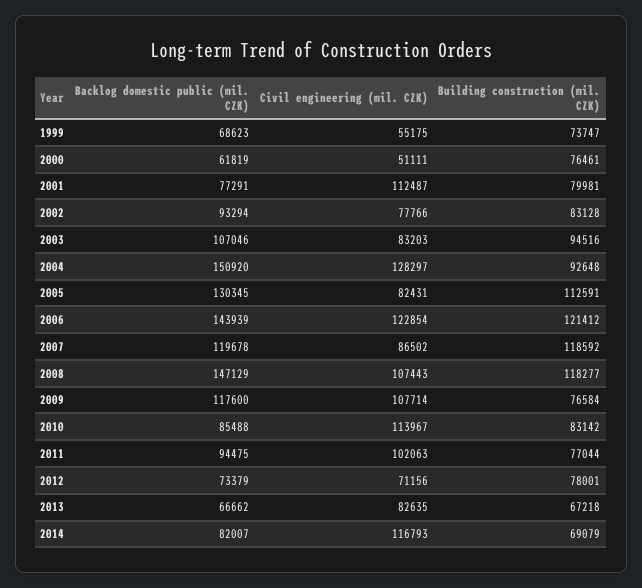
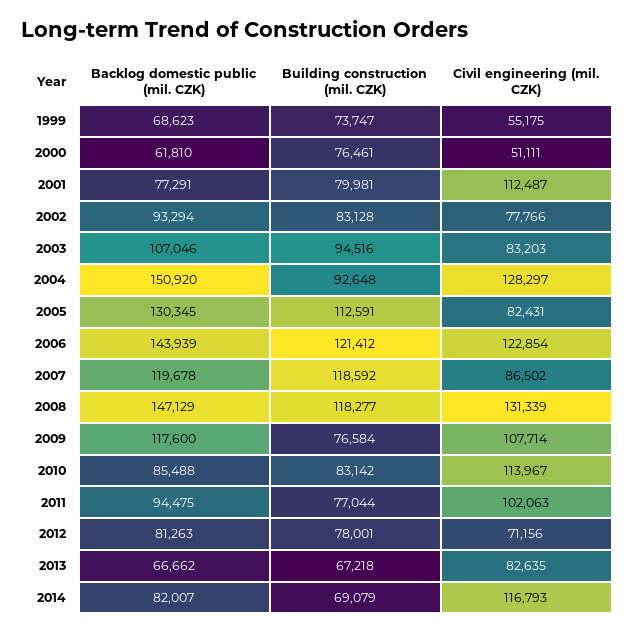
  {
    "Backlog domestic public (mil. CZK)": {
      "1999": 68623,
-     "2000": 61819,
+     "2000": 61810,
      "2001": 77291,
      "2002": 93294,
      "2003": 107046,
      "2004": 150920,
      "2005": 130345,
      "2006": 143939,
      "2007": 119678,
      "2008": 147129,
      "2009": 117600,
      "2010": 85488,
      "2011": 94475,
-     "2012": 73379,
+     "2012": 81263,
      "2013": 66662,
      "2014": 82007
    },
    "Civil engineering (mil. CZK)": {
      "1999": 55175,
      "2000": 51111,
      "2001": 112487,
      "2002": 77766,
      "2003": 83203,
      "2004": 128297,
      "2005": 82431,
      "2006": 122854,
      "2007": 86502,
-     "2008": 107443,
+     "2008": 131339,
      "2009": 107714,
      "2010": 113967,
      "2011": 102063,
      "2012": 71156,
      "2013": 82635,
      "2014": 116793
    },
    "Building construction (mil. CZK)": {
      "1999": 73747,
      "2000": 76461,
      "2001": 79981,
      "2002": 83128,
      "2003": 94516,
      "2004": 92648,
      "2005": 112591,
      "2006": 121412,
      "2007": 118592,
      "2008": 118277,
      "2009": 76584,
      "2010": 83142,
      "2011": 77044,
      "2012": 78001,
      "2013": 67218,
      "2014": 69079
    }
  }

